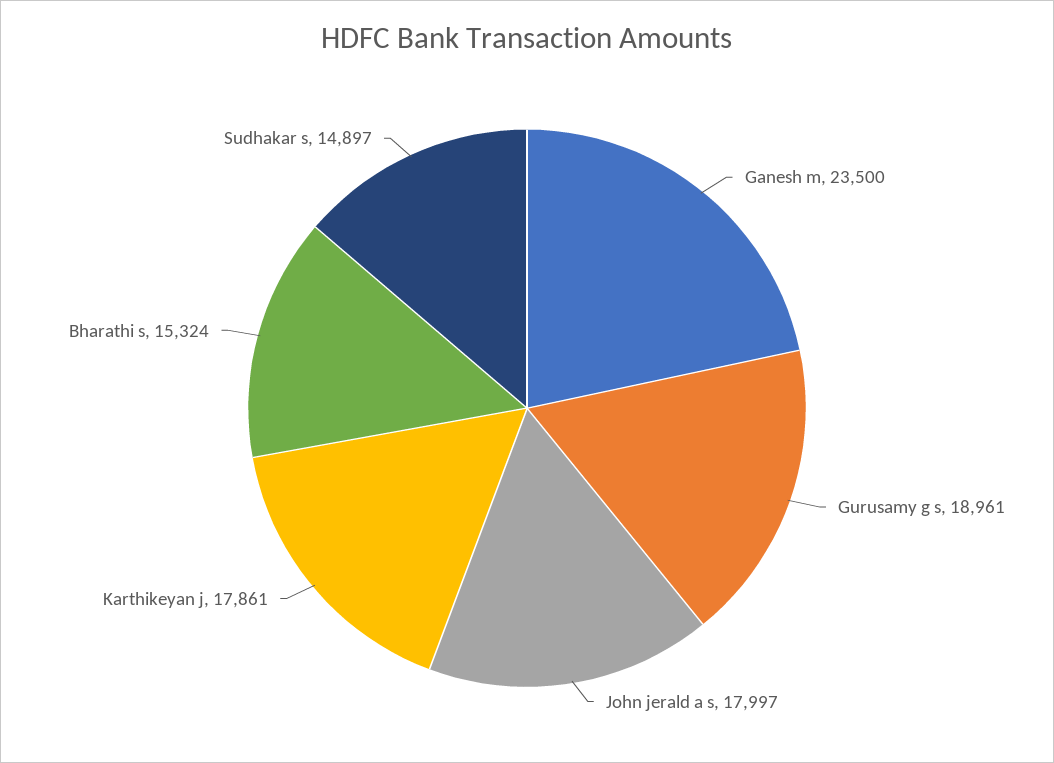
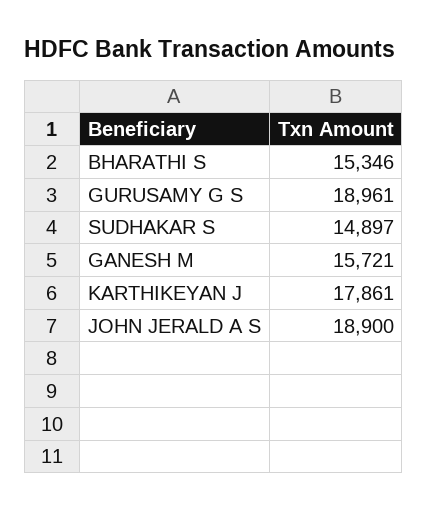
  {
-   "Ganesh m": 23500,
+   "Ganesh m": 15721,
    "Gurusamy g s": 18961,
-   "John jerald a s": 17997,
+   "John jerald a s": 18900,
    "Karthikeyan j": 17861,
-   "Bharathi s": 15324,
+   "Bharathi s": 15346,
    "Sudhakar s": 14897
  }

